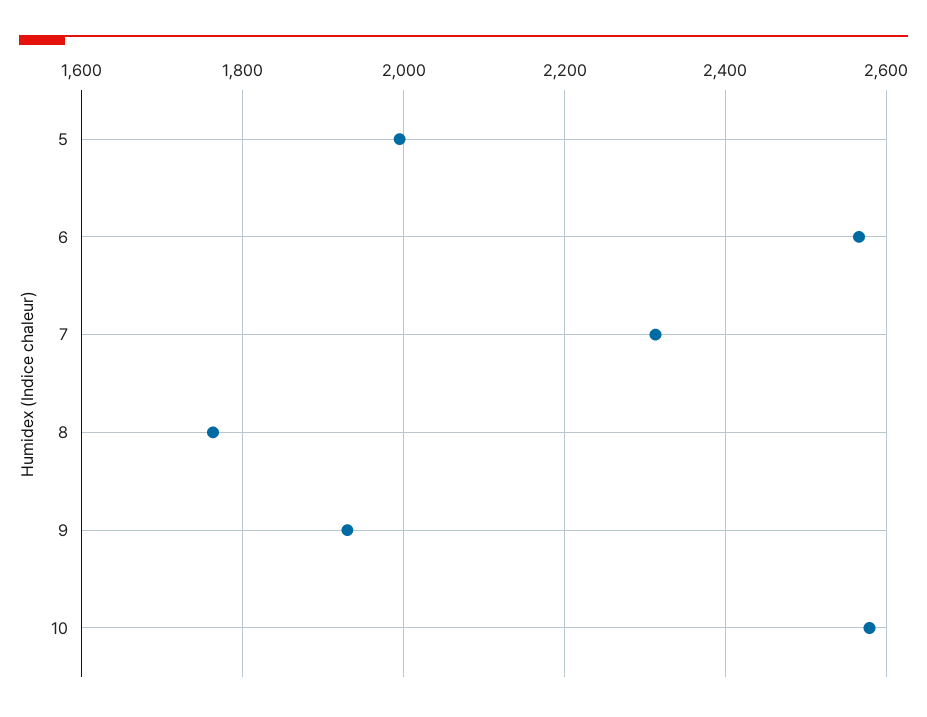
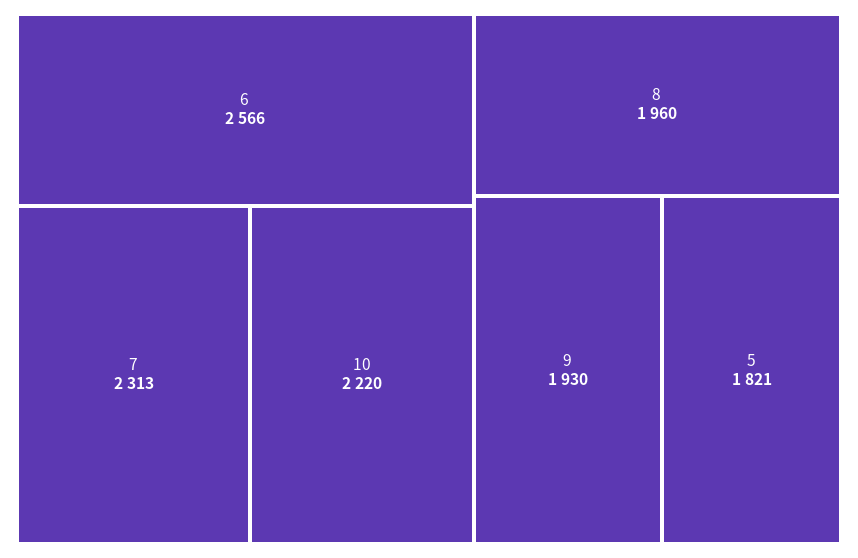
  {
-   "5": 2000,
+   "5": 1821,
    "6": 2566,
    "7": 2313,
-   "8": 1760,
+   "8": 1960,
    "9": 1930,
-   "10": 2580
+   "10": 2220
  }

